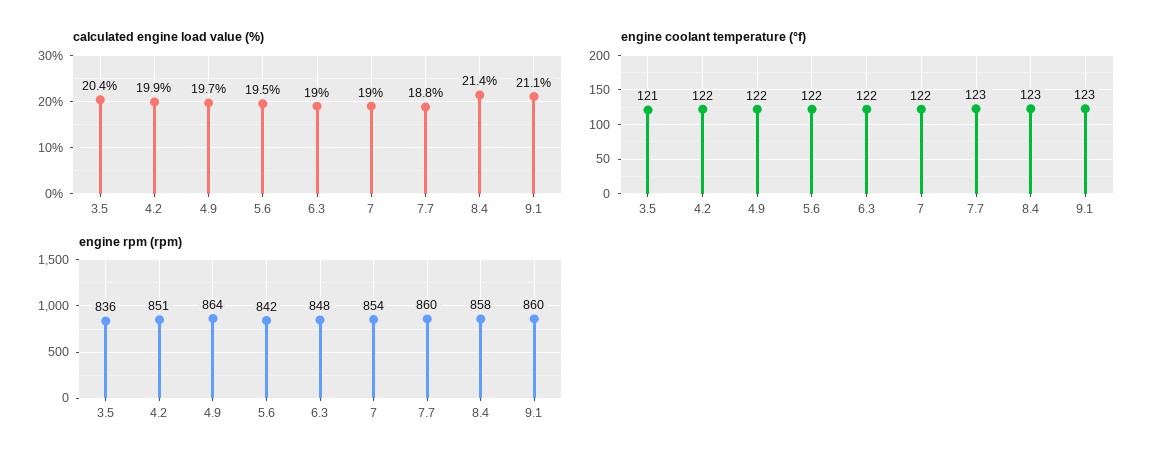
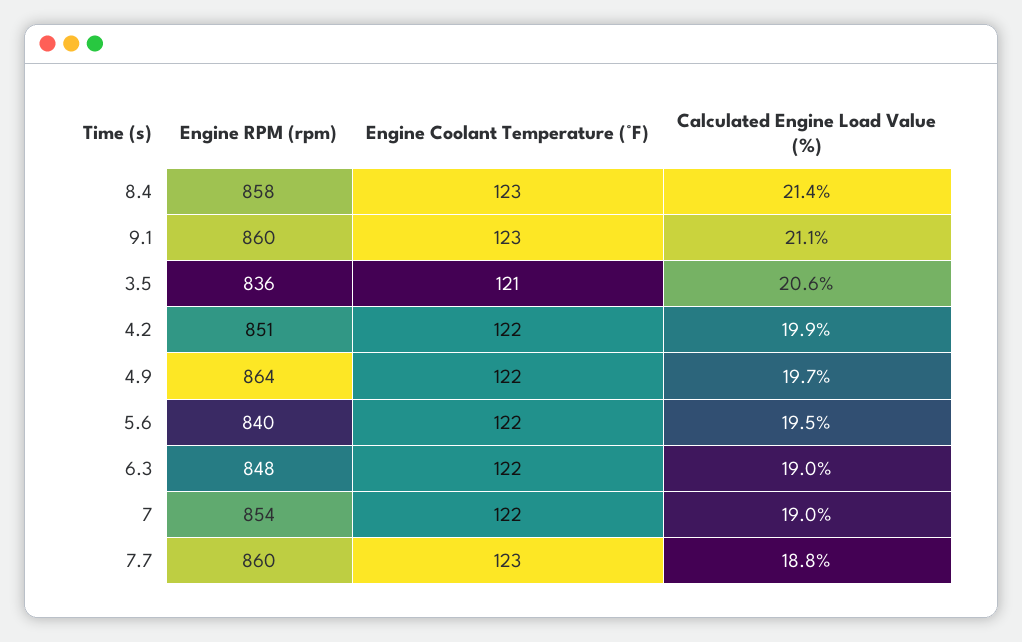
  {
    "calculated engine load value (%)": {
-     "3.5": 20.4,
+     "3.5": 20.6,
      "4.2": 19.9,
      "4.9": 19.7,
      "5.6": 19.5,
      "6.3": 19,
      "7": 19,
      "7.7": 18.8,
      "8.4": 21.4,
      "9.1": 21.1
    },
    "engine coolant temperature (°f)": {
      "3.5": 121,
      "4.2": 122,
      "4.9": 122,
      "5.6": 122,
      "6.3": 122,
      "7": 122,
      "7.7": 123,
      "8.4": 123,
      "9.1": 123
    },
    "engine rpm (rpm)": {
      "3.5": 836,
      "4.2": 851,
      "4.9": 864,
-     "5.6": 842,
+     "5.6": 840,
      "6.3": 848,
      "7": 854,
      "7.7": 860,
      "8.4": 858,
      "9.1": 860
    }
  }

